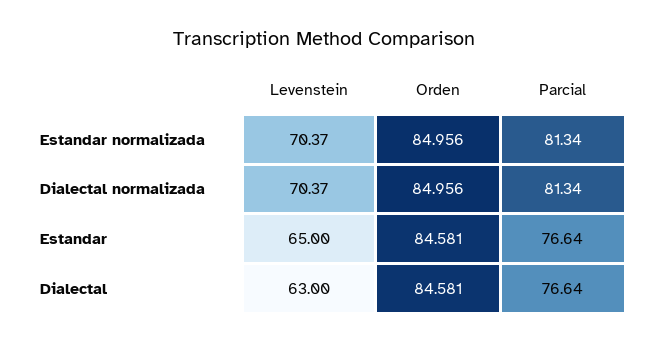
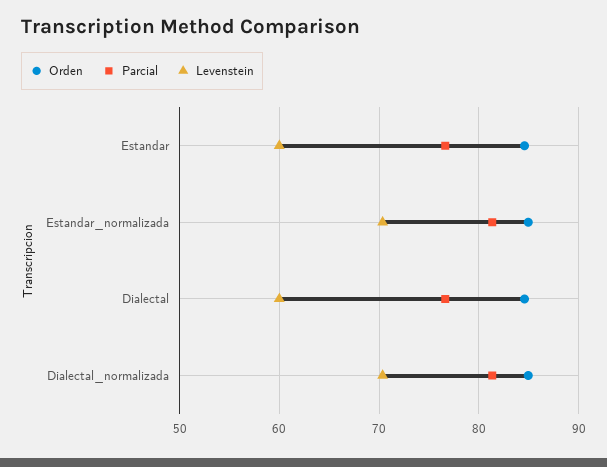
  {
    "Levenstein": {
      "Estandar normalizada": 70.37,
      "Dialectal normalizada": 70.37,
-     "Estandar": 65,
+     "Estandar": 60,
-     "Dialectal": 63
+     "Dialectal": 60
    },
    "Orden": {
      "Estandar normalizada": 84.956,
      "Dialectal normalizada": 84.956,
      "Estandar": 84.581,
      "Dialectal": 84.581
    },
    "Parcial": {
      "Estandar normalizada": 81.34,
      "Dialectal normalizada": 81.34,
      "Estandar": 76.64,
      "Dialectal": 76.64
    }
  }

